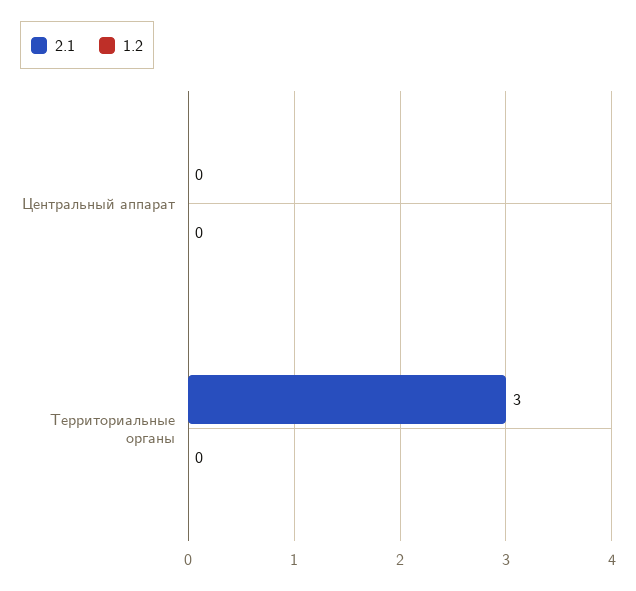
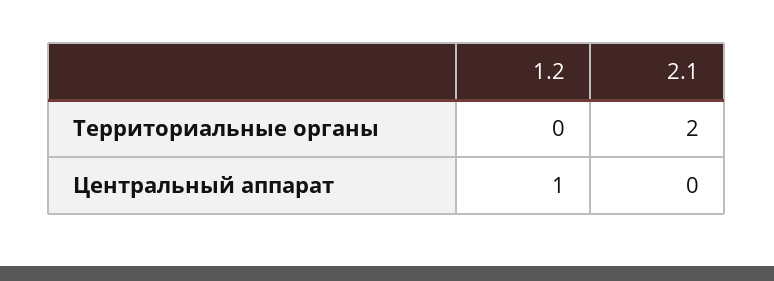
  {
    "2.1": {
      "Центральный аппарат": 0,
-     "Территориальные органы": 3
+     "Территориальные органы": 2
    },
    "1.2": {
-     "Центральный аппарат": 0,
+     "Центральный аппарат": 1,
      "Территориальные органы": 0
    }
  }

